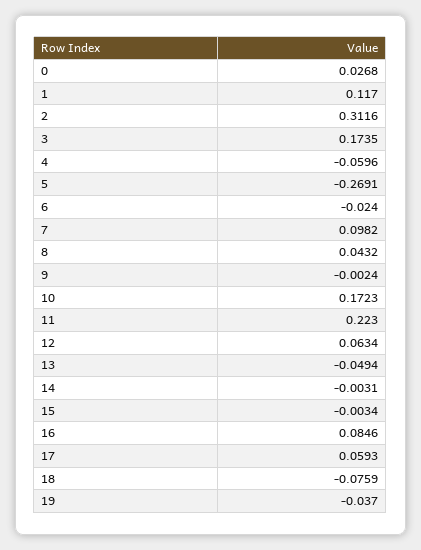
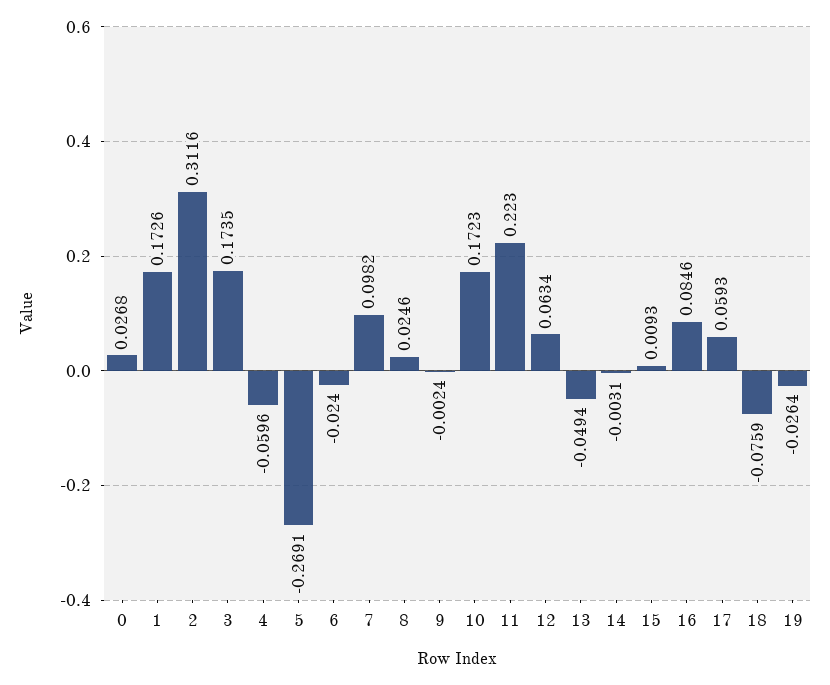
  {
    "0": 0.0268,
-   "1": 0.117,
+   "1": 0.1726,
    "2": 0.3116,
    "3": 0.1735,
    "4": -0.0596,
    "5": -0.2691,
    "6": -0.024,
    "7": 0.0982,
-   "8": 0.0432,
+   "8": 0.0246,
    "9": -0.0024,
    "10": 0.1723,
    "11": 0.223,
    "12": 0.0634,
    "13": -0.0494,
    "14": -0.0031,
-   "15": -0.0034,
+   "15": 0.0093,
    "16": 0.0846,
    "17": 0.0593,
    "18": -0.0759,
-   "19": -0.037
+   "19": -0.0264
  }

